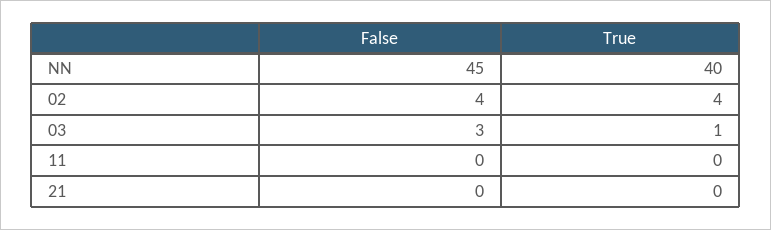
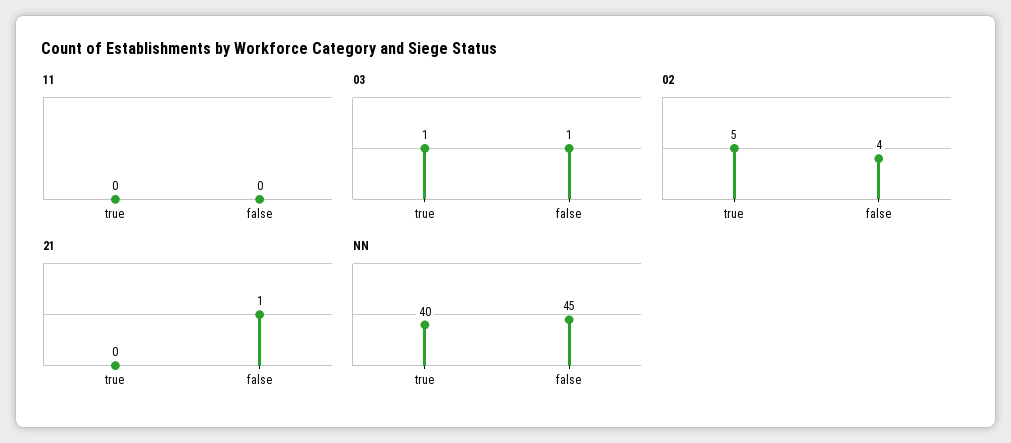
  {
    "NN": {
      "False": 45,
      "True": 40
    },
    "02": {
      "False": 4,
-     "True": 4
+     "True": 5
    },
    "03": {
-     "False": 3,
+     "False": 1,
      "True": 1
    },
    "11": {
      "False": 0,
      "True": 0
    },
    "21": {
-     "False": 0,
+     "False": 1,
      "True": 0
    }
  }

